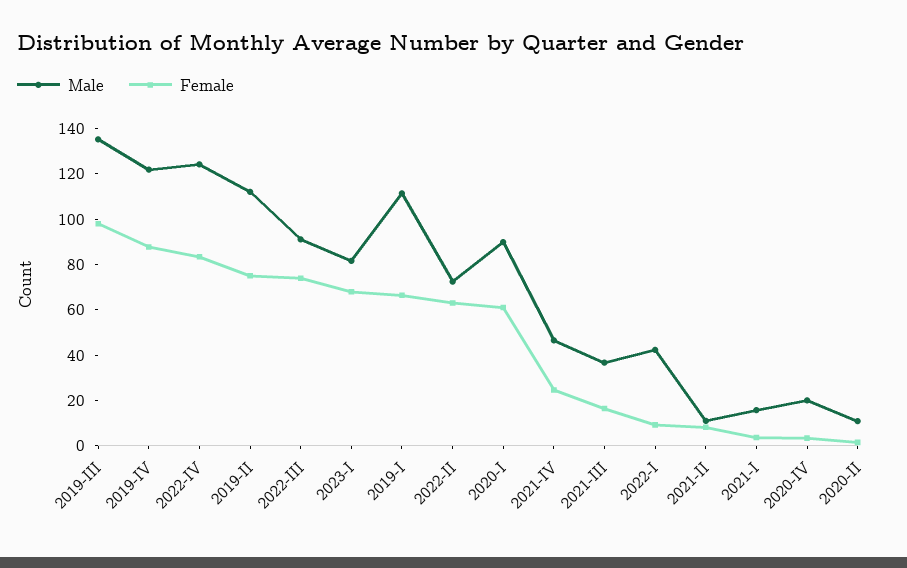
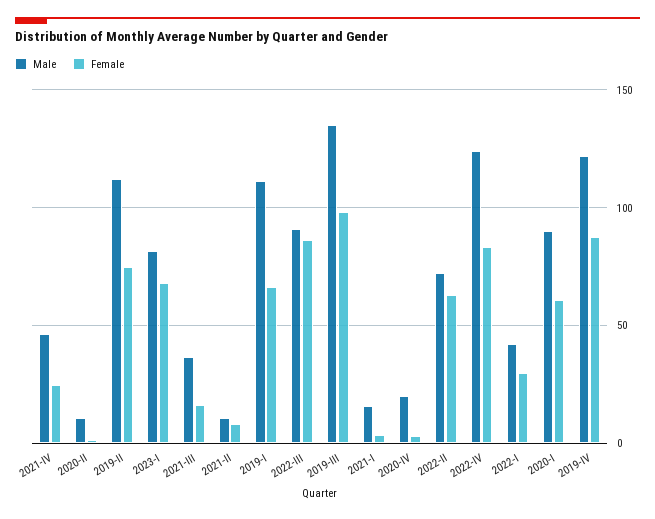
  {
    "Male": {
      "2019-III": 135,
      "2019-IV": 120,
      "2022-IV": 125,
      "2019-II": 110,
      "2022-III": 90,
      "2023-I": 80,
      "2019-I": 110,
      "2022-II": 70,
      "2020-I": 90,
      "2021-IV": 45,
      "2021-III": 35,
      "2022-I": 40,
      "2021-II": 10,
      "2021-I": 15,
      "2020-IV": 20,
      "2020-II": 10
    },
    "Female": {
      "2019-III": 100,
      "2019-IV": 90,
      "2022-IV": 85,
      "2019-II": 75,
-     "2022-III": 75,
+     "2022-III": 85,
      "2023-I": 70,
      "2019-I": 65,
      "2022-II": 65,
      "2020-I": 60,
      "2021-IV": 25,
      "2021-III": 15,
-     "2022-I": 10,
+     "2022-I": 30,
      "2021-II": 10,
      "2021-I": 5,
      "2020-IV": 5,
      "2020-II": 0
    }
  }

